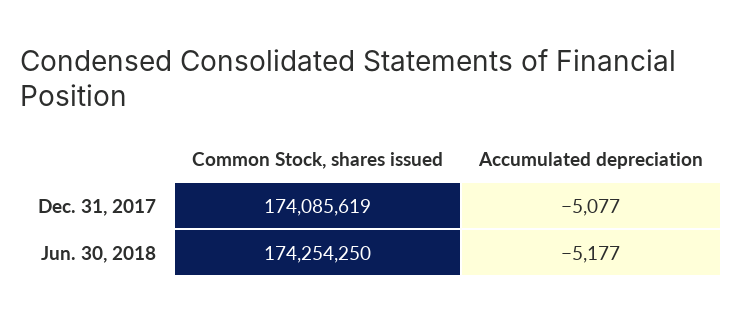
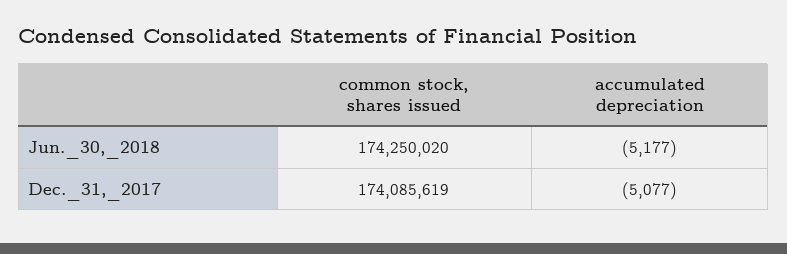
  {
    "Common Stock, shares issued": {
      "Dec. 31, 2017": 174085619,
-     "Jun. 30, 2018": 174254250
+     "Jun. 30, 2018": 174250020
    },
    "Accumulated depreciation": {
      "Dec. 31, 2017": -5077,
      "Jun. 30, 2018": -5177
    }
  }

